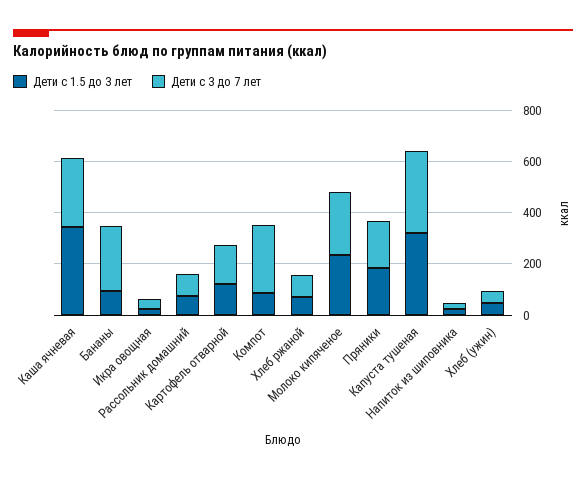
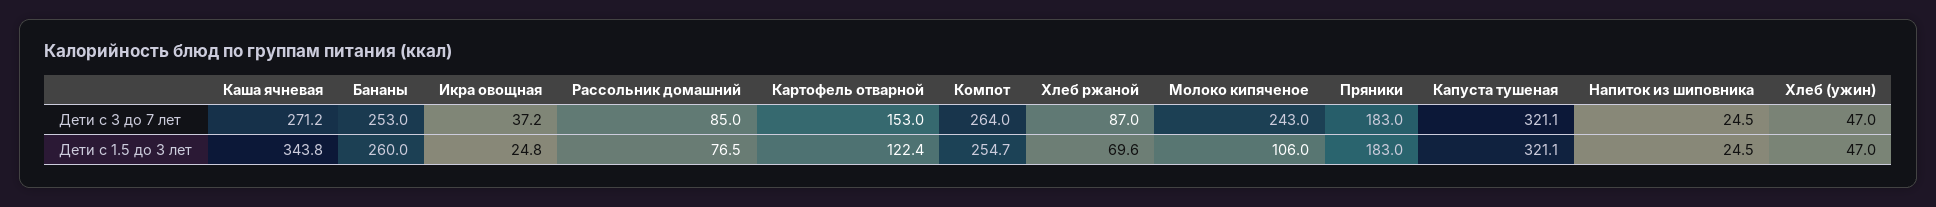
  {
    "Дети с 1.5 до 3 лет": {
      "Каша ячневая": 343.8,
-     "Бананы": 100,
+     "Бананы": 260,
      "Икра овощная": 24.8,
      "Рассольник домашний": 76.5,
      "Картофель отварной": 122.4,
-     "Компот": 100,
+     "Компот": 254.7,
      "Хлеб ржаной": 69.6,
-     "Молоко кипяченое": 250,
+     "Молоко кипяченое": 106,
      "Пряники": 183,
      "Капуста тушеная": 321.1,
      "Напиток из шиповника": 24.5,
      "Хлеб (ужин)": 47
    },
    "Дети с 3 до 7 лет": {
      "Каша ячневая": 271.2,
      "Бананы": 253,
      "Икра овощная": 37.2,
      "Рассольник домашний": 85,
      "Картофель отварной": 153,
      "Компот": 264,
      "Хлеб ржаной": 87,
      "Молоко кипяченое": 243,
      "Пряники": 183,
      "Капуста тушеная": 321.1,
      "Напиток из шиповника": 24.5,
      "Хлеб (ужин)": 47
    }
  }

